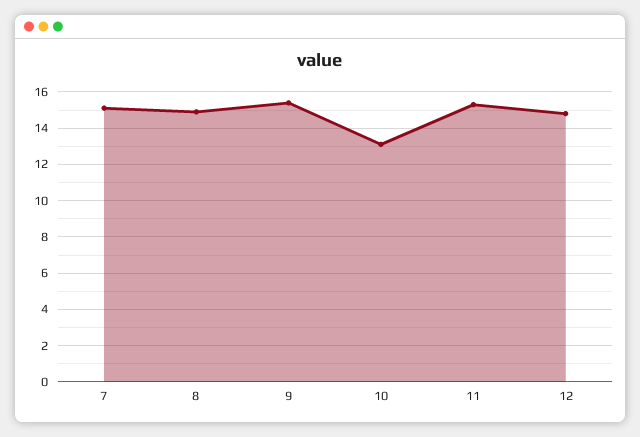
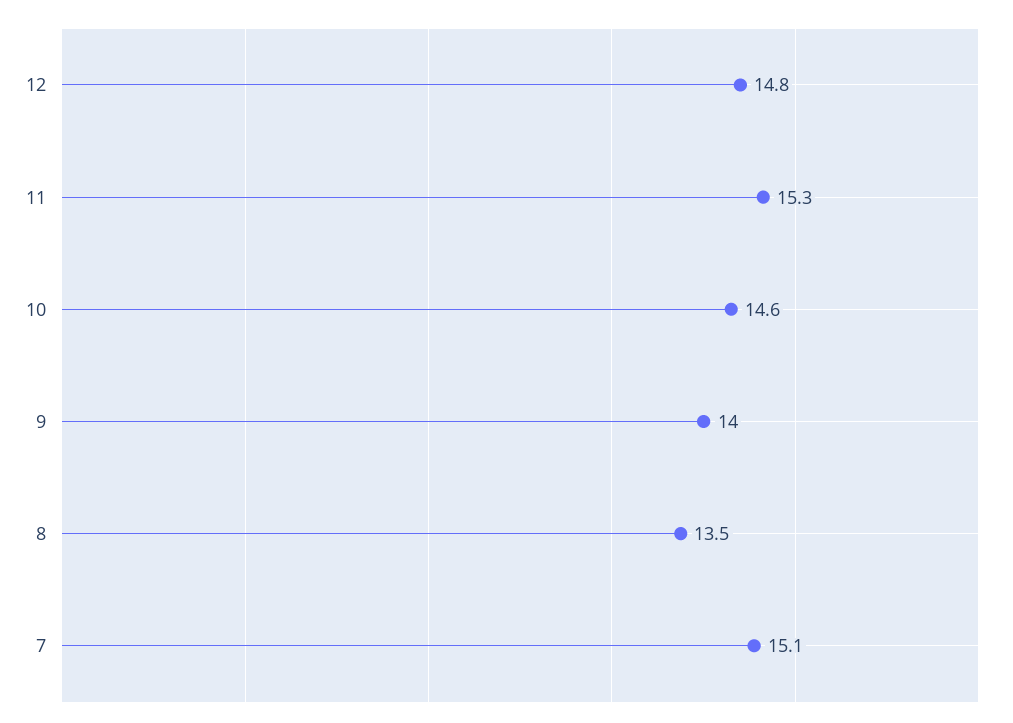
  {
    "7": 15.1,
-   "8": 15,
+   "8": 13.5,
-   "9": 15.5,
+   "9": 14,
-   "10": 13,
+   "10": 14.6,
    "11": 15.3,
    "12": 14.8
  }

